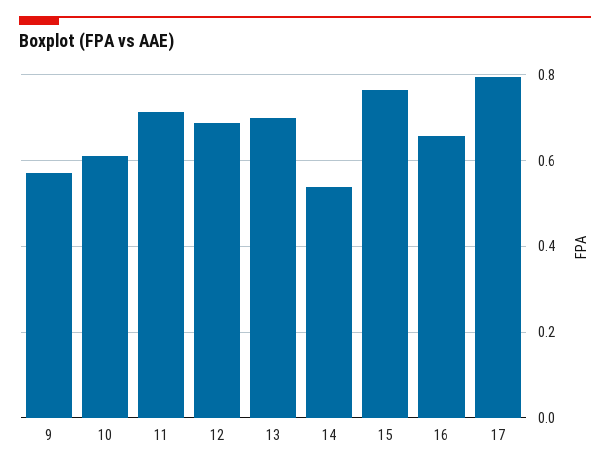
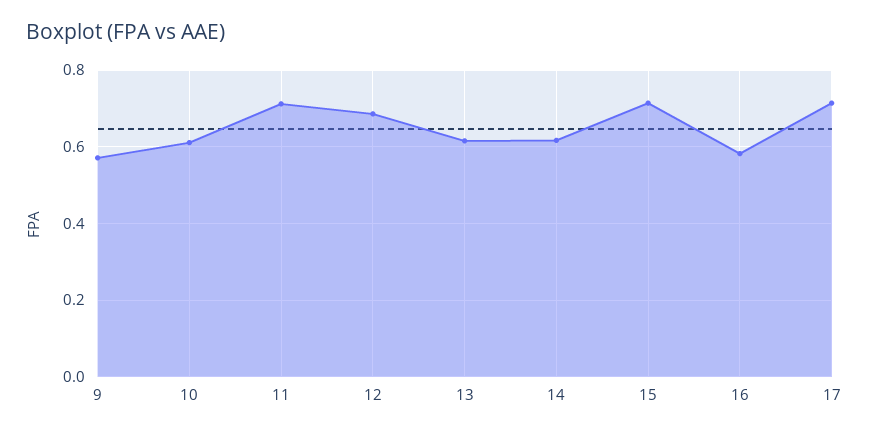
  {
    "9": 0.58,
    "10": 0.62,
    "11": 0.72,
    "12": 0.68,
-   "13": 0.7,
+   "13": 0.62,
-   "14": 0.54,
+   "14": 0.62,
-   "15": 0.76,
+   "15": 0.72,
-   "16": 0.66,
+   "16": 0.58,
-   "17": 0.8
+   "17": 0.72
  }

